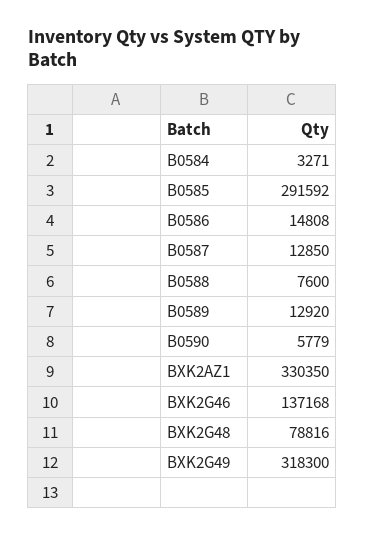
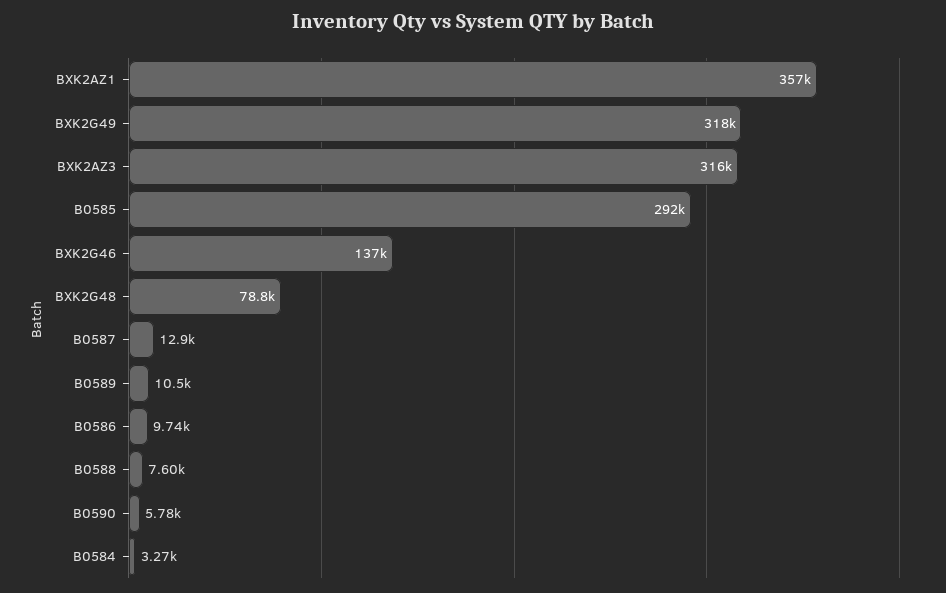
  {
    "B0584": 3271,
    "B0585": 291592,
-   "B0586": 14808,
+   "B0586": 9740,
    "B0587": 12850,
    "B0588": 7600,
-   "B0589": 12920,
+   "B0589": 10500,
    "B0590": 5779,
-   "BXK2AZ1": 330350,
+   "BXK2AZ1": 357000,
    "BXK2G46": 137168,
    "BXK2G48": 78816,
-   "BXK2G49": 318300
+   "BXK2G49": 318300,
+   "BXK2AZ3": 316000
  }

